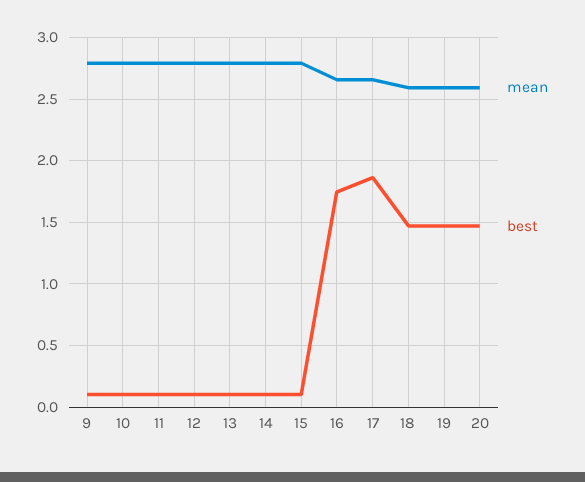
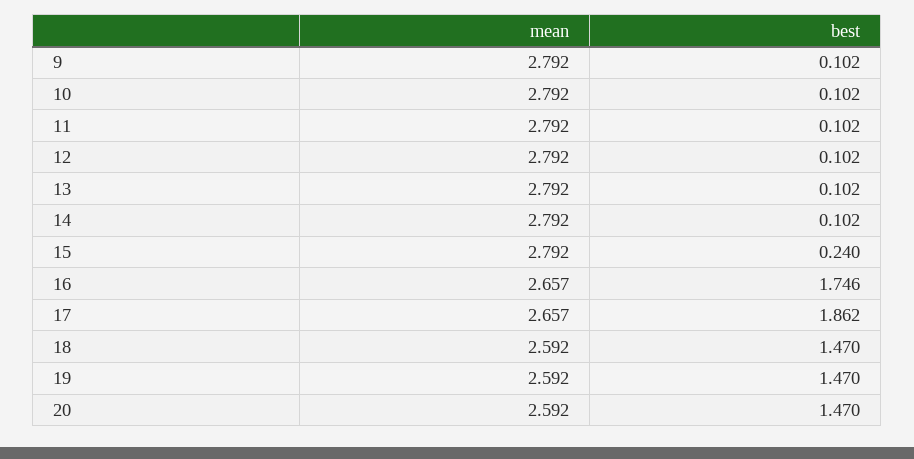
  {
    "mean": {
      "9": 2.792,
      "10": 2.792,
      "11": 2.792,
      "12": 2.792,
      "13": 2.792,
      "14": 2.792,
      "15": 2.792,
      "16": 2.657,
      "17": 2.657,
      "18": 2.592,
      "19": 2.592,
      "20": 2.592
    },
    "best": {
      "9": 0.102,
      "10": 0.102,
      "11": 0.102,
      "12": 0.102,
      "13": 0.102,
      "14": 0.102,
-     "15": 0.1,
+     "15": 0.24,
      "16": 1.746,
      "17": 1.862,
      "18": 1.47,
      "19": 1.47,
      "20": 1.47
    }
  }

